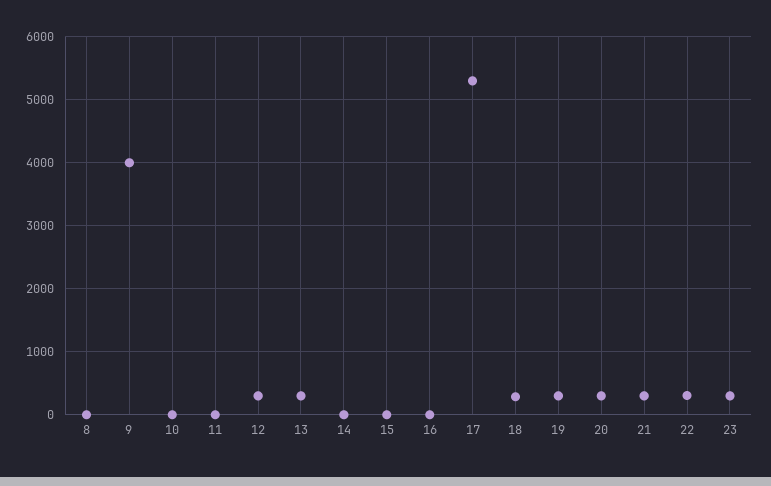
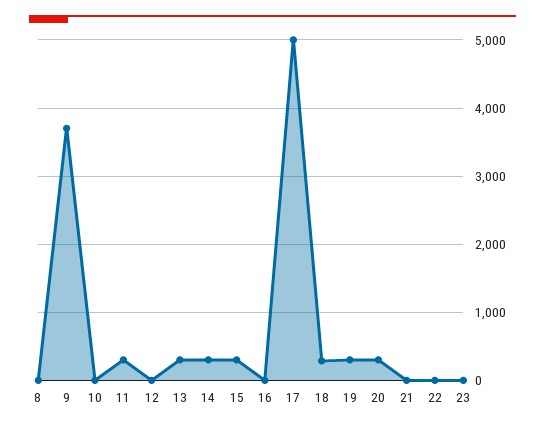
  {
    "8": 0,
-   "9": 4000,
+   "9": 3700,
    "10": 0,
-   "11": 0,
+   "11": 300,
-   "12": 300,
+   "12": 0,
    "13": 300,
-   "14": 0,
+   "14": 300,
-   "15": 0,
+   "15": 300,
    "16": 0,
-   "17": 5300,
+   "17": 5000,
    "18": 300,
    "19": 300,
    "20": 300,
-   "21": 300,
+   "21": 0,
-   "22": 300,
+   "22": 0,
-   "23": 300
+   "23": 0
  }

